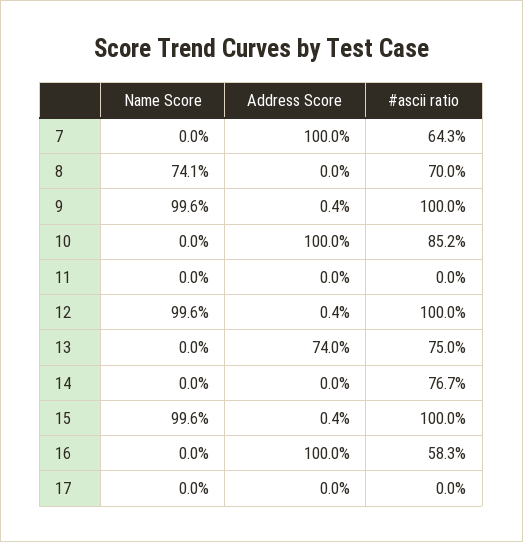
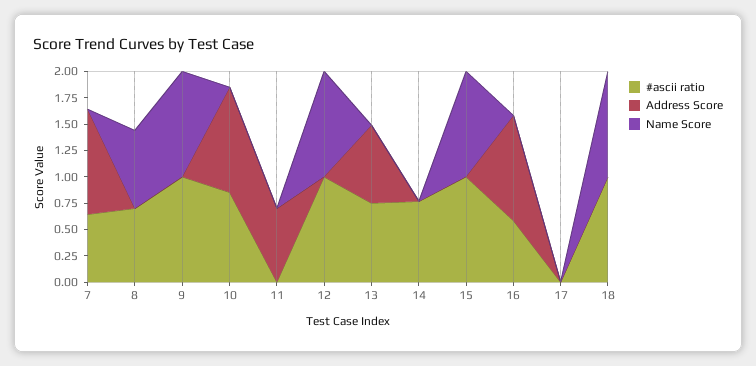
  {
    "Name Score": {
      "7": 0,
      "8": 0.741,
      "9": 0.996,
      "10": 0,
      "11": 0,
      "12": 0.996,
      "13": 0,
      "14": 0,
      "15": 0.996,
      "16": 0,
-     "17": 0
+     "17": 0,
+     "18": 1
    },
    "Address Score": {
      "7": 1,
      "8": 0,
      "9": 0.004,
      "10": 1,
-     "11": 0,
+     "11": 0.75,
      "12": 0.004,
      "13": 0.74,
      "14": 0,
      "15": 0.004,
      "16": 1,
-     "17": 0
+     "17": 0,
+     "18": 0
    },
    "#ascii ratio": {
      "7": 0.643,
      "8": 0.7,
      "9": 1,
      "10": 0.852,
      "11": 0,
      "12": 1,
      "13": 0.75,
      "14": 0.767,
      "15": 1,
      "16": 0.583,
-     "17": 0
+     "17": 0,
+     "18": 1
    }
  }

